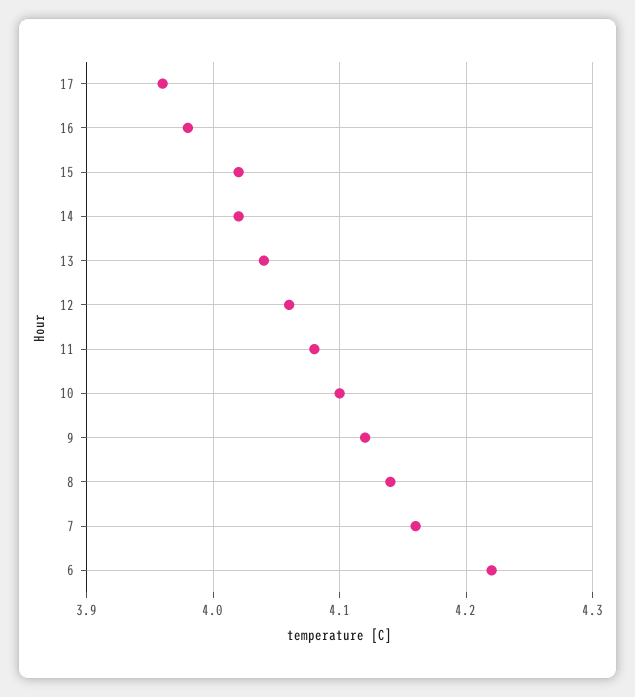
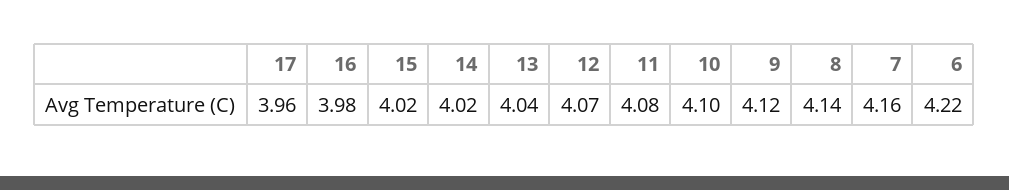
  {
    "17": 3.96,
    "16": 3.98,
    "15": 4.02,
    "14": 4.02,
    "13": 4.04,
-   "12": 4.06,
+   "12": 4.07,
    "11": 4.08,
    "10": 4.1,
    "9": 4.12,
    "8": 4.14,
    "7": 4.16,
    "6": 4.22
  }

